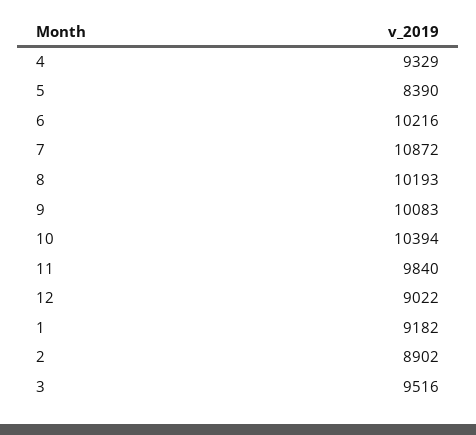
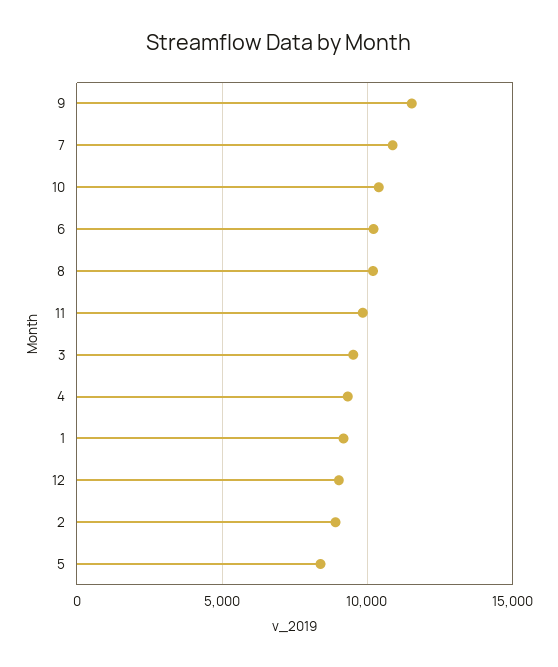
  {
    "4": 9329,
    "5": 8390,
    "6": 10216,
    "7": 10872,
    "8": 10193,
-   "9": 10083,
+   "9": 11500,
    "10": 10394,
    "11": 9840,
    "12": 9022,
    "1": 9182,
    "2": 8902,
    "3": 9516
  }

